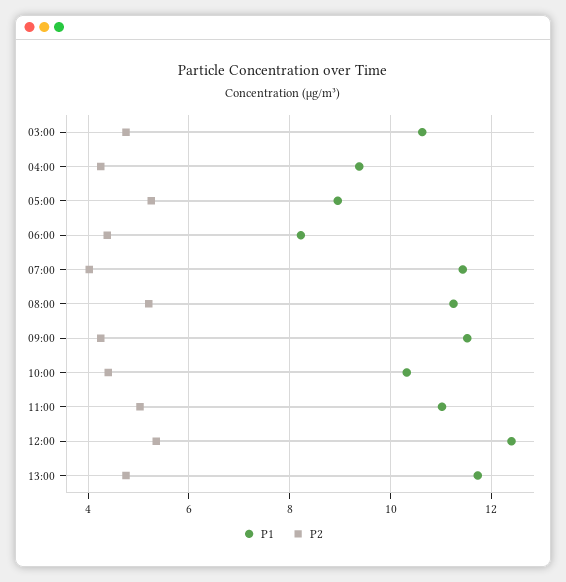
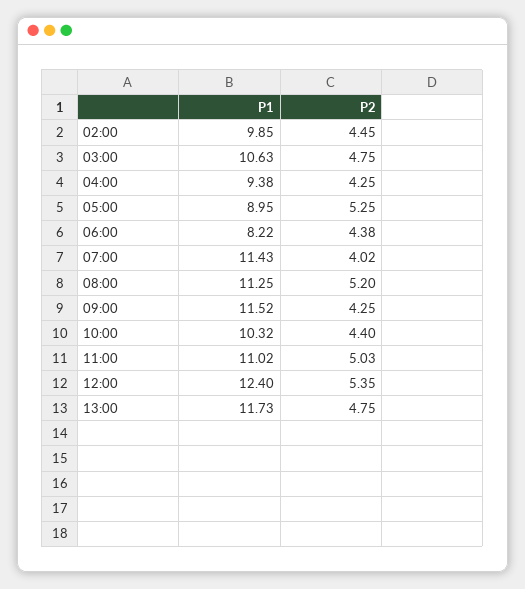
  {
    "P1": {
      "03:00": 10.63,
      "04:00": 9.38,
      "05:00": 8.95,
      "06:00": 8.22,
      "07:00": 11.43,
      "08:00": 11.25,
      "09:00": 11.52,
      "10:00": 10.32,
      "11:00": 11.02,
      "12:00": 12.4,
-     "13:00": 11.73
+     "13:00": 11.73,
+     "02:00": 9.85
    },
    "P2": {
      "03:00": 4.75,
      "04:00": 4.25,
      "05:00": 5.25,
      "06:00": 4.38,
      "07:00": 4.02,
      "08:00": 5.2,
      "09:00": 4.25,
      "10:00": 4.4,
      "11:00": 5.03,
      "12:00": 5.35,
-     "13:00": 4.75
+     "13:00": 4.75,
+     "02:00": 4.45
    }
  }

